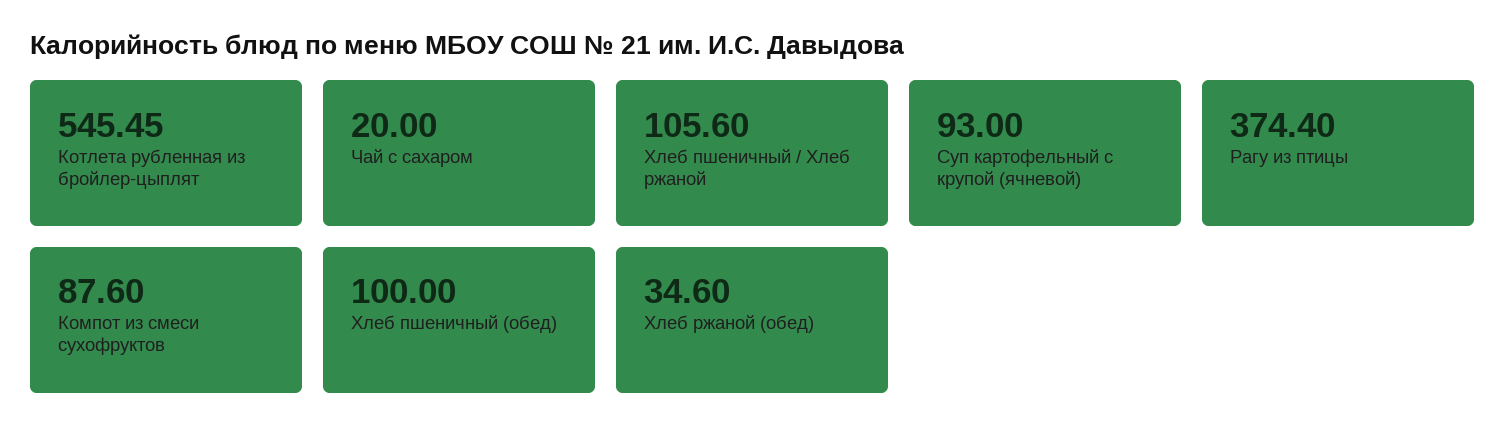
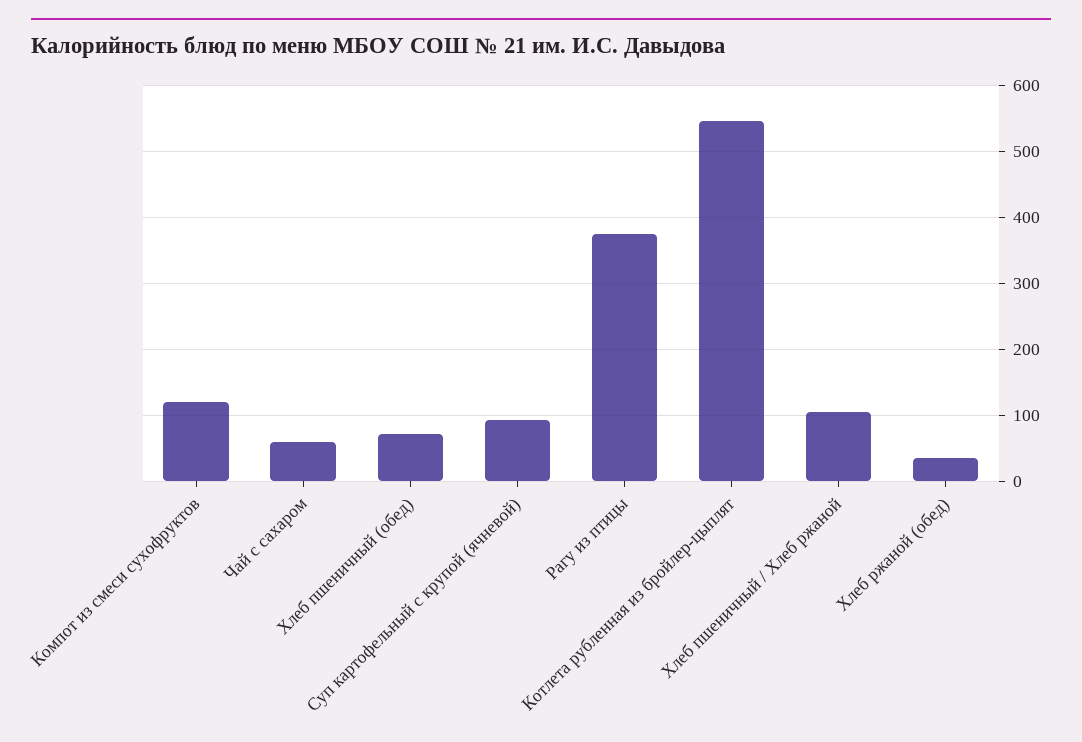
  {
    "Котлета рубленная из бройлер-цыплят": 545.45,
-   "Чай с сахаром": 20,
+   "Чай с сахаром": 60,
    "Хлеб пшеничный / Хлеб ржаной": 105.6,
    "Суп картофельный с крупой (ячневой)": 93,
    "Рагу из птицы": 374.4,
-   "Компот из смеси сухофруктов": 87.6,
+   "Компот из смеси сухофруктов": 120,
-   "Хлеб пшеничный (обед)": 100,
+   "Хлеб пшеничный (обед)": 70,
    "Хлеб ржаной (обед)": 34.6
  }

